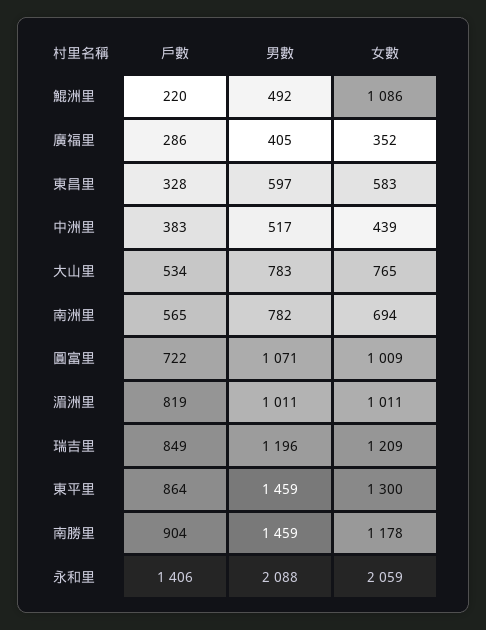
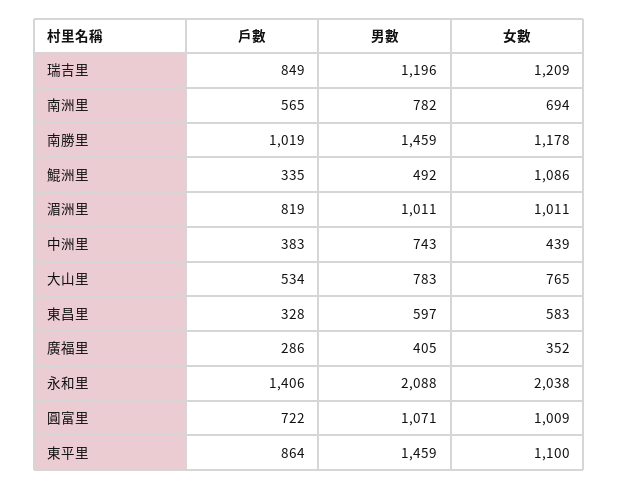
  {
    "戶數": {
-     "鯤洲里": 220,
+     "鯤洲里": 335,
      "廣福里": 286,
      "東昌里": 328,
      "中洲里": 383,
      "大山里": 534,
      "南洲里": 565,
      "圓富里": 722,
      "湄洲里": 819,
      "瑞吉里": 849,
      "東平里": 864,
-     "南勝里": 904,
+     "南勝里": 1019,
      "永和里": 1406
    },
    "男數": {
      "鯤洲里": 492,
      "廣福里": 405,
      "東昌里": 597,
-     "中洲里": 517,
+     "中洲里": 743,
      "大山里": 783,
      "南洲里": 782,
      "圓富里": 1071,
      "湄洲里": 1011,
      "瑞吉里": 1196,
      "東平里": 1459,
      "南勝里": 1459,
      "永和里": 2088
    },
    "女數": {
      "鯤洲里": 1086,
      "廣福里": 352,
      "東昌里": 583,
      "中洲里": 439,
      "大山里": 765,
      "南洲里": 694,
      "圓富里": 1009,
      "湄洲里": 1011,
      "瑞吉里": 1209,
-     "東平里": 1300,
+     "東平里": 1100,
      "南勝里": 1178,
-     "永和里": 2059
+     "永和里": 2038
    }
  }

